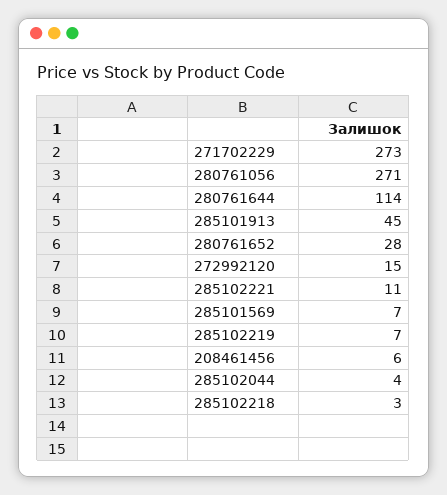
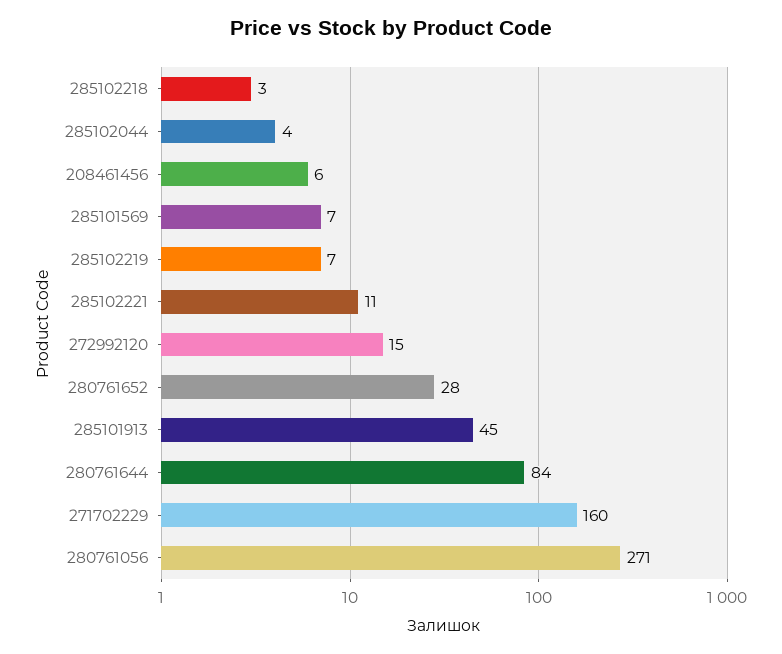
  {
-   "271702229": 273,
+   "271702229": 160,
    "280761056": 271,
-   "280761644": 114,
+   "280761644": 84,
    "285101913": 45,
    "280761652": 28,
    "272992120": 15,
    "285102221": 11,
    "285101569": 7,
    "285102219": 7,
    "208461456": 6,
    "285102044": 4,
    "285102218": 3
  }

